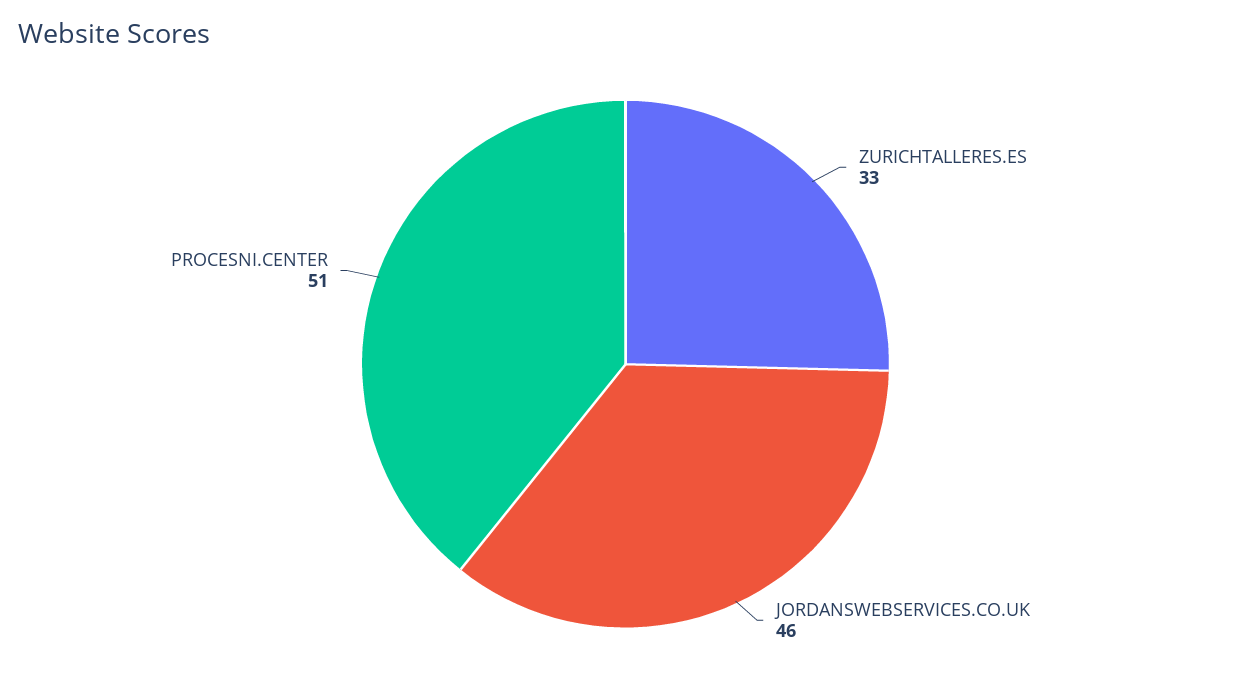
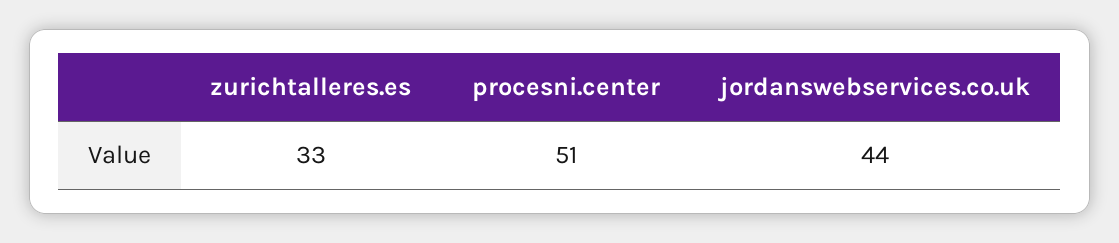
  {
    "ZURICHTALLERES.ES": 33,
-   "JORDANSWEBSERVICES.CO.UK": 46,
+   "JORDANSWEBSERVICES.CO.UK": 44,
    "PROCESNI.CENTER": 51
  }

